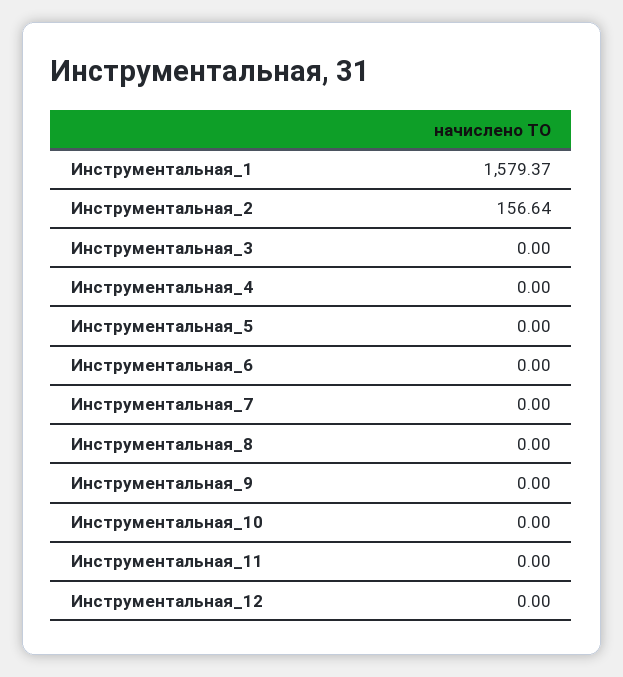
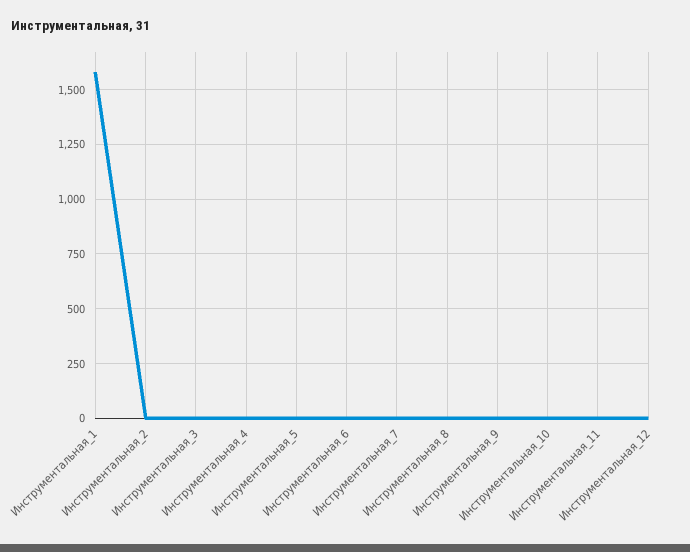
  {
    "Инструментальная_1": 1579.37,
-   "Инструментальная_2": 156.64,
+   "Инструментальная_2": 0,
    "Инструментальная_3": 0,
    "Инструментальная_4": 0,
    "Инструментальная_5": 0,
    "Инструментальная_6": 0,
    "Инструментальная_7": 0,
    "Инструментальная_8": 0,
    "Инструментальная_9": 0,
    "Инструментальная_10": 0,
    "Инструментальная_11": 0,
    "Инструментальная_12": 0
  }

